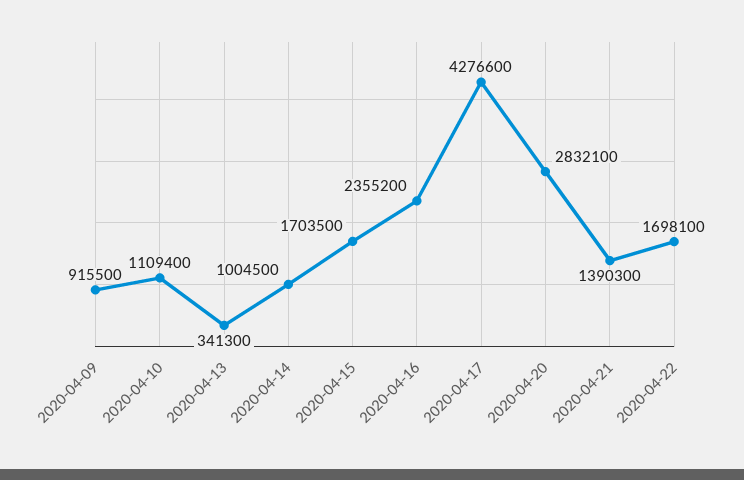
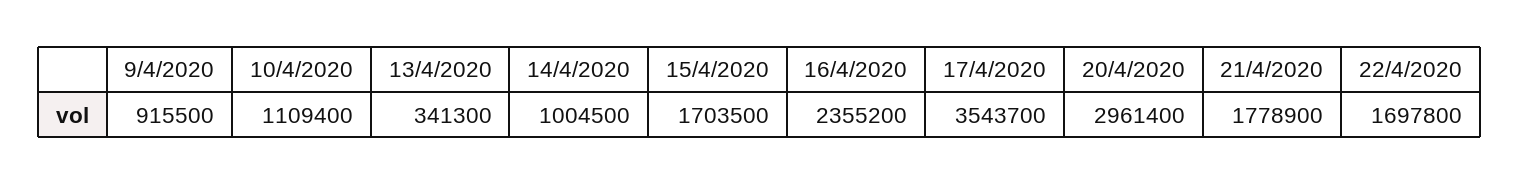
  {
    "2020-04-09": 915500,
    "2020-04-10": 1109400,
    "2020-04-13": 341300,
    "2020-04-14": 1004500,
    "2020-04-15": 1703500,
    "2020-04-16": 2355200,
-   "2020-04-17": 4276600,
+   "2020-04-17": 3543700,
-   "2020-04-20": 2832100,
+   "2020-04-20": 2961400,
-   "2020-04-21": 1390300,
+   "2020-04-21": 1778900,
-   "2020-04-22": 1698100
+   "2020-04-22": 1697800
  }

